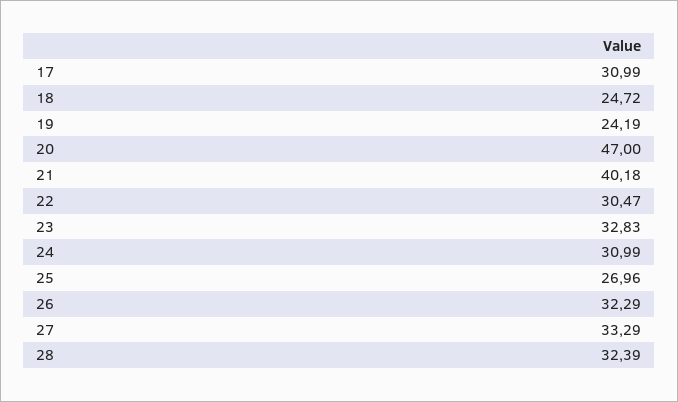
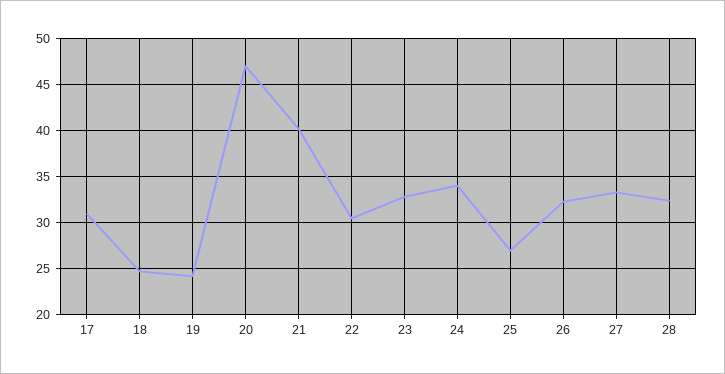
  {
    "17": 30.99,
    "18": 24.72,
    "19": 24.19,
    "20": 47,
    "21": 40.18,
    "22": 30.47,
    "23": 32.83,
-   "24": 30.99,
+   "24": 34,
    "25": 26.96,
    "26": 32.29,
    "27": 33.29,
    "28": 32.39
  }

